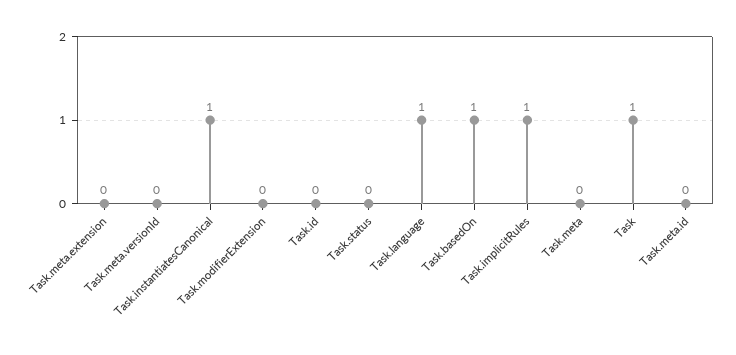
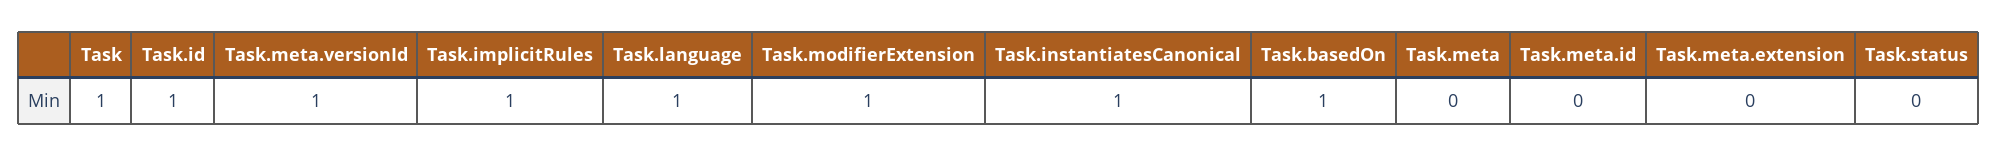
  {
    "Task.meta.extension": 0,
-   "Task.meta.versionId": 0,
+   "Task.meta.versionId": 1,
    "Task.instantiatesCanonical": 1,
-   "Task.modifierExtension": 0,
+   "Task.modifierExtension": 1,
-   "Task.id": 0,
+   "Task.id": 1,
    "Task.status": 0,
    "Task.language": 1,
    "Task.basedOn": 1,
    "Task.implicitRules": 1,
    "Task.meta": 0,
    "Task": 1,
    "Task.meta.id": 0
  }

